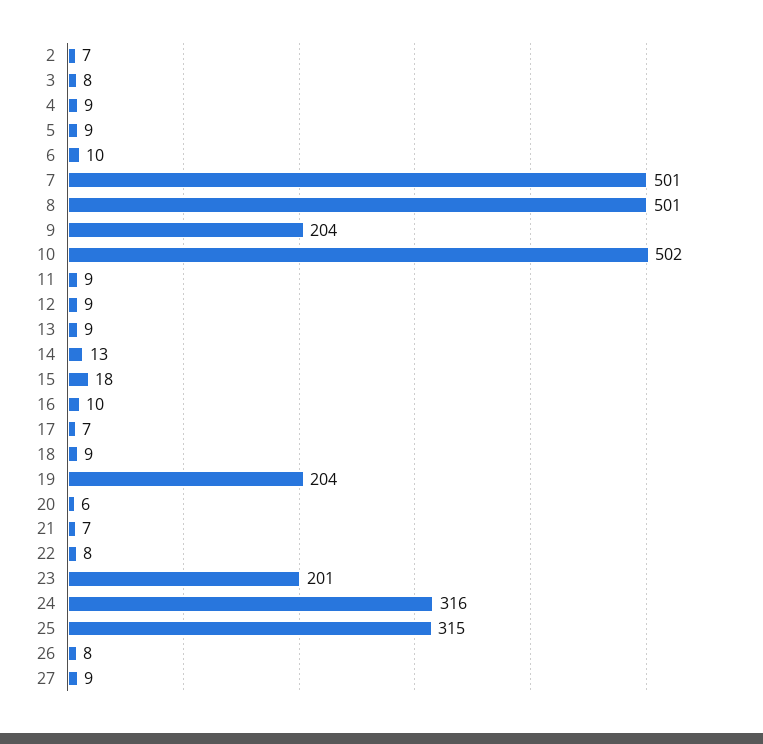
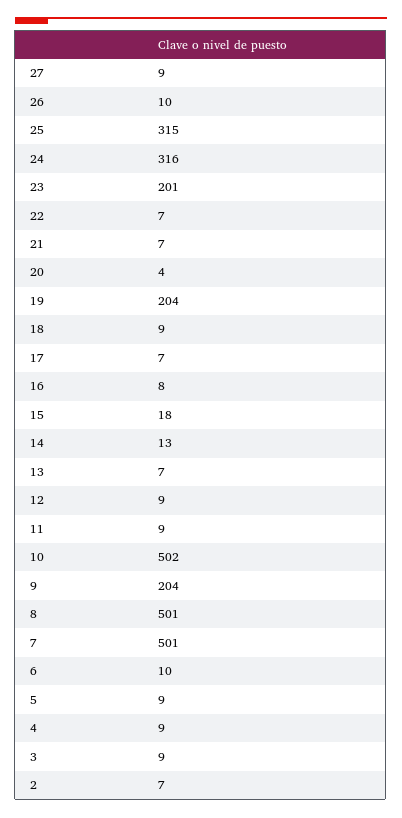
  {
    "2": 7,
-   "3": 8,
+   "3": 9,
    "4": 9,
    "5": 9,
    "6": 10,
    "7": 501,
    "8": 501,
    "9": 204,
    "10": 502,
    "11": 9,
    "12": 9,
-   "13": 9,
+   "13": 7,
    "14": 13,
    "15": 18,
-   "16": 10,
+   "16": 8,
    "17": 7,
    "18": 9,
    "19": 204,
-   "20": 6,
+   "20": 4,
    "21": 7,
-   "22": 8,
+   "22": 7,
    "23": 201,
    "24": 316,
    "25": 315,
-   "26": 8,
+   "26": 10,
    "27": 9
  }

